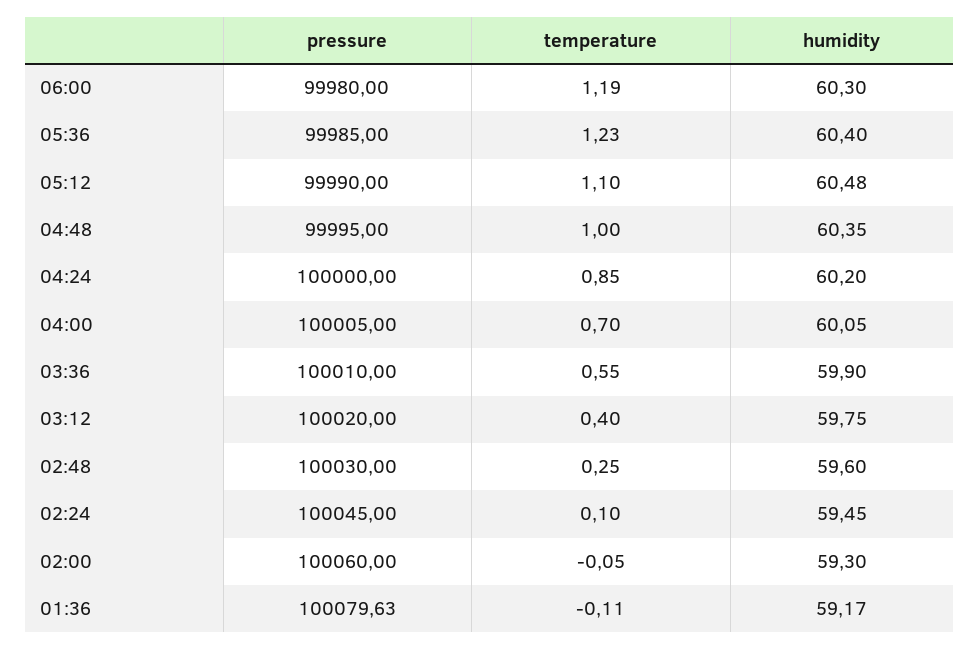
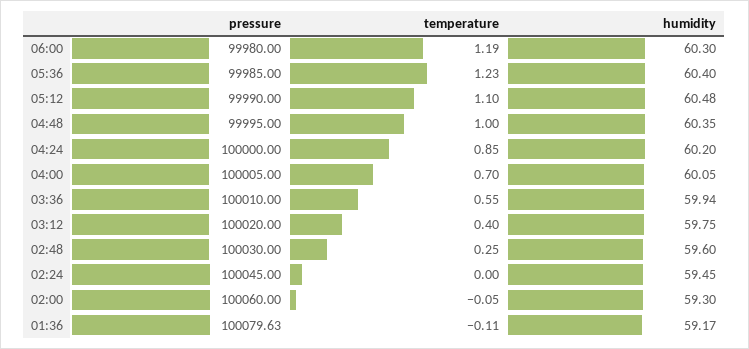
  {
    "pressure": {
      "06:00": 99980,
      "05:36": 99985,
      "05:12": 99990,
      "04:48": 99995,
      "04:24": 100000,
      "04:00": 100005,
      "03:36": 100010,
      "03:12": 100020,
      "02:48": 100030,
      "02:24": 100045,
      "02:00": 100060,
      "01:36": 100079.63
    },
    "temperature": {
      "06:00": 1.19,
      "05:36": 1.23,
      "05:12": 1.1,
      "04:48": 1,
      "04:24": 0.85,
      "04:00": 0.7,
      "03:36": 0.55,
      "03:12": 0.4,
      "02:48": 0.25,
-     "02:24": 0.1,
+     "02:24": 0,
      "02:00": -0.05,
      "01:36": -0.11
    },
    "humidity": {
      "06:00": 60.3,
      "05:36": 60.4,
      "05:12": 60.48,
      "04:48": 60.35,
      "04:24": 60.2,
      "04:00": 60.05,
-     "03:36": 59.9,
+     "03:36": 59.94,
      "03:12": 59.75,
      "02:48": 59.6,
      "02:24": 59.45,
      "02:00": 59.3,
      "01:36": 59.17
    }
  }

